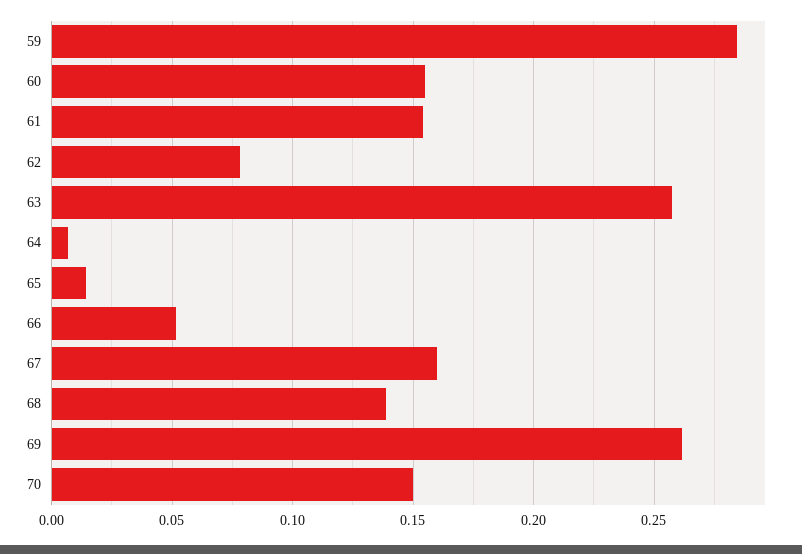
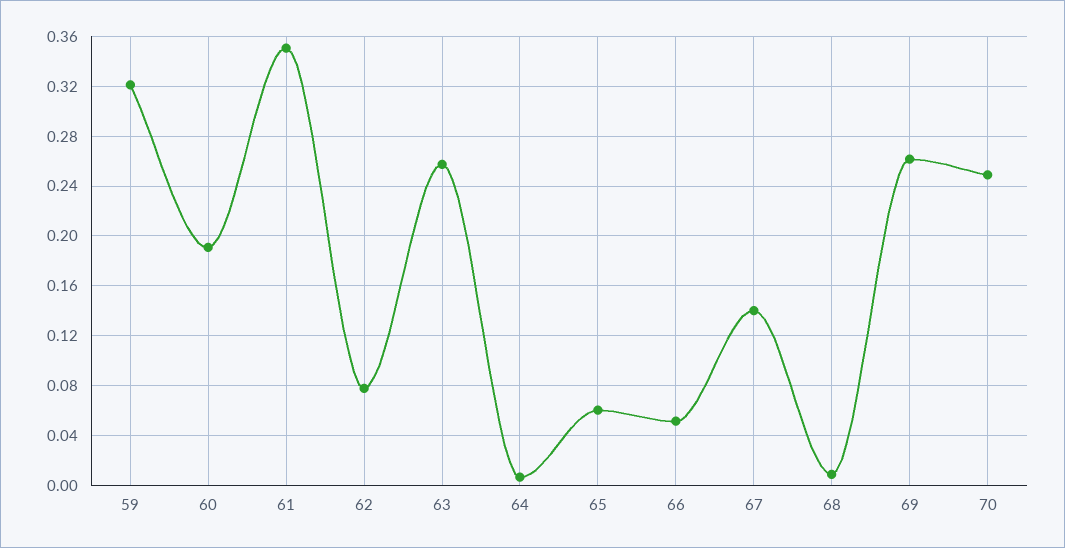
  {
-   "59": 0.285,
+   "59": 0.32,
-   "60": 0.155,
+   "60": 0.19,
-   "61": 0.155,
+   "61": 0.35,
    "62": 0.08,
    "63": 0.255,
    "64": 0.005,
-   "65": 0.015,
+   "65": 0.06,
    "66": 0.05,
-   "67": 0.16,
+   "67": 0.14,
-   "68": 0.14,
+   "68": 0.01,
    "69": 0.26,
-   "70": 0.15
+   "70": 0.25
  }

